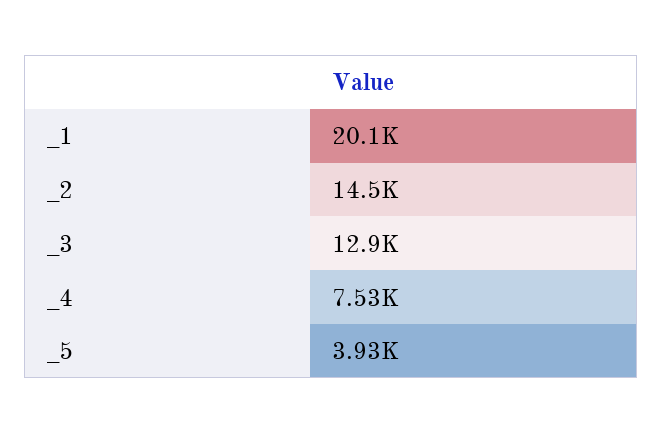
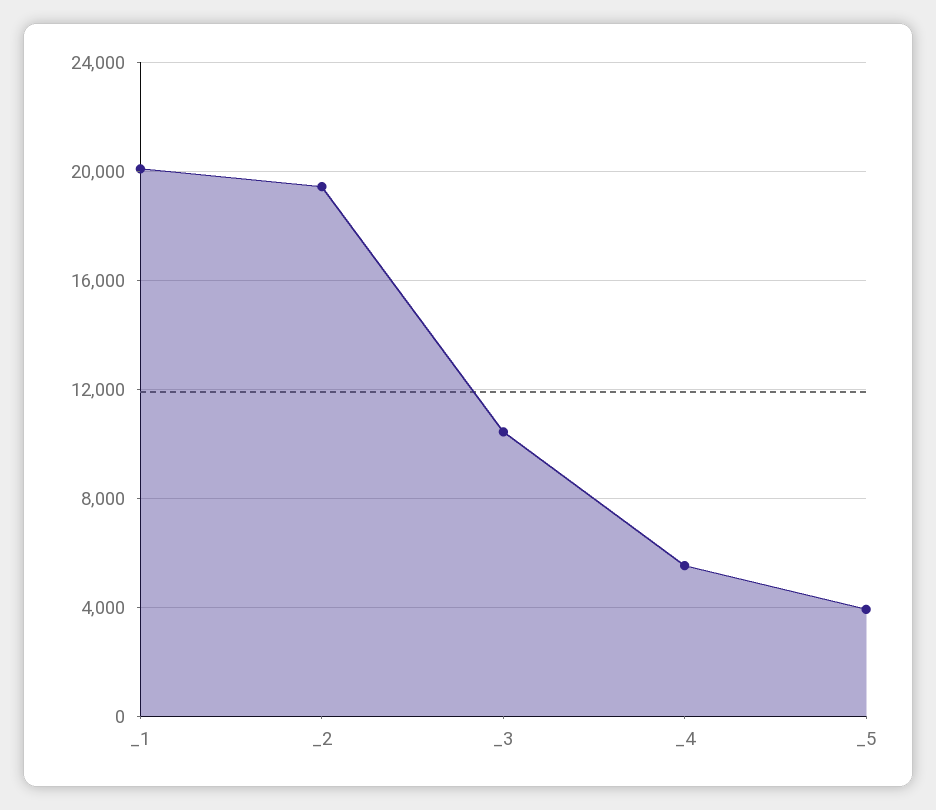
  {
    "_1": 20100,
-   "_2": 14500,
+   "_2": 19500,
-   "_3": 12900,
+   "_3": 10500,
-   "_4": 7530,
+   "_4": 5500,
    "_5": 3930
  }

